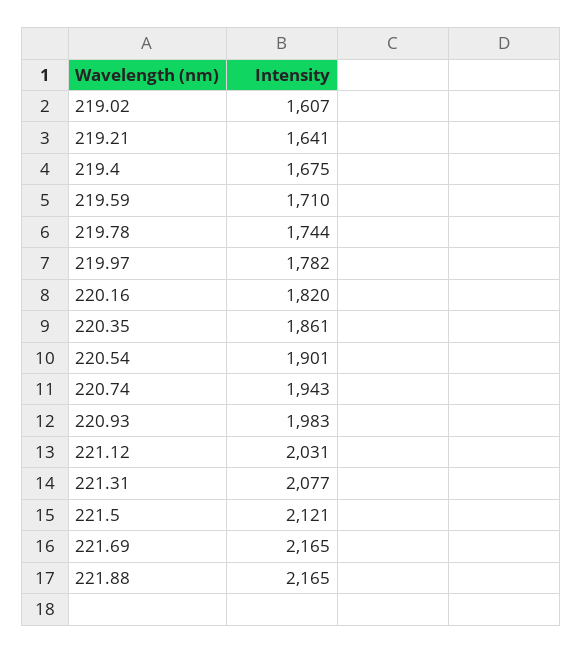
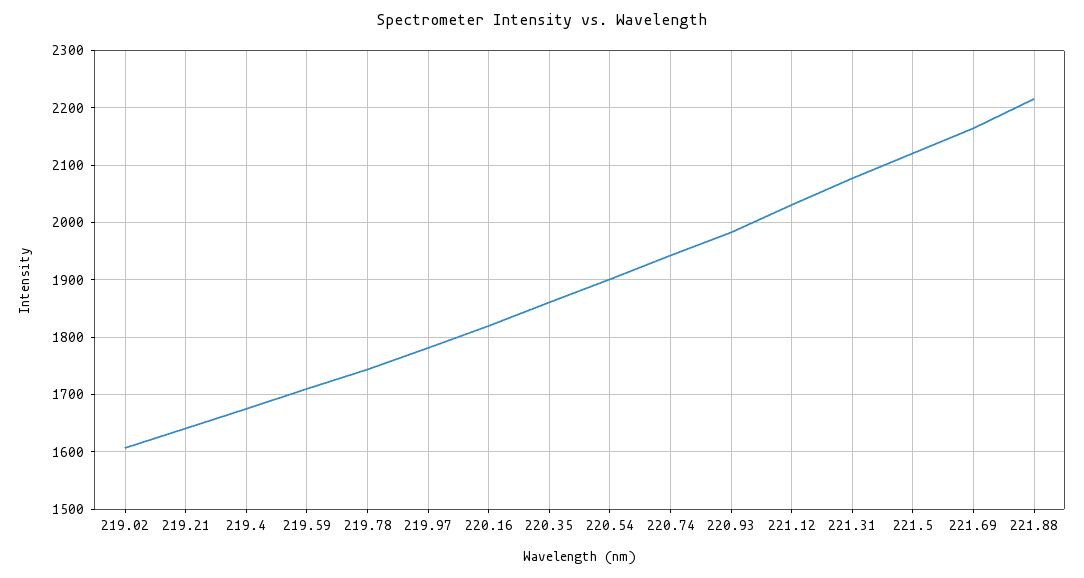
  {
    "219.02": 1607,
    "219.21": 1641,
    "219.4": 1675,
    "219.59": 1710,
    "219.78": 1744,
    "219.97": 1782,
    "220.16": 1820,
    "220.35": 1861,
    "220.54": 1901,
    "220.74": 1943,
    "220.93": 1983,
    "221.12": 2031,
    "221.31": 2077,
    "221.5": 2121,
    "221.69": 2165,
-   "221.88": 2165
+   "221.88": 2220
  }

